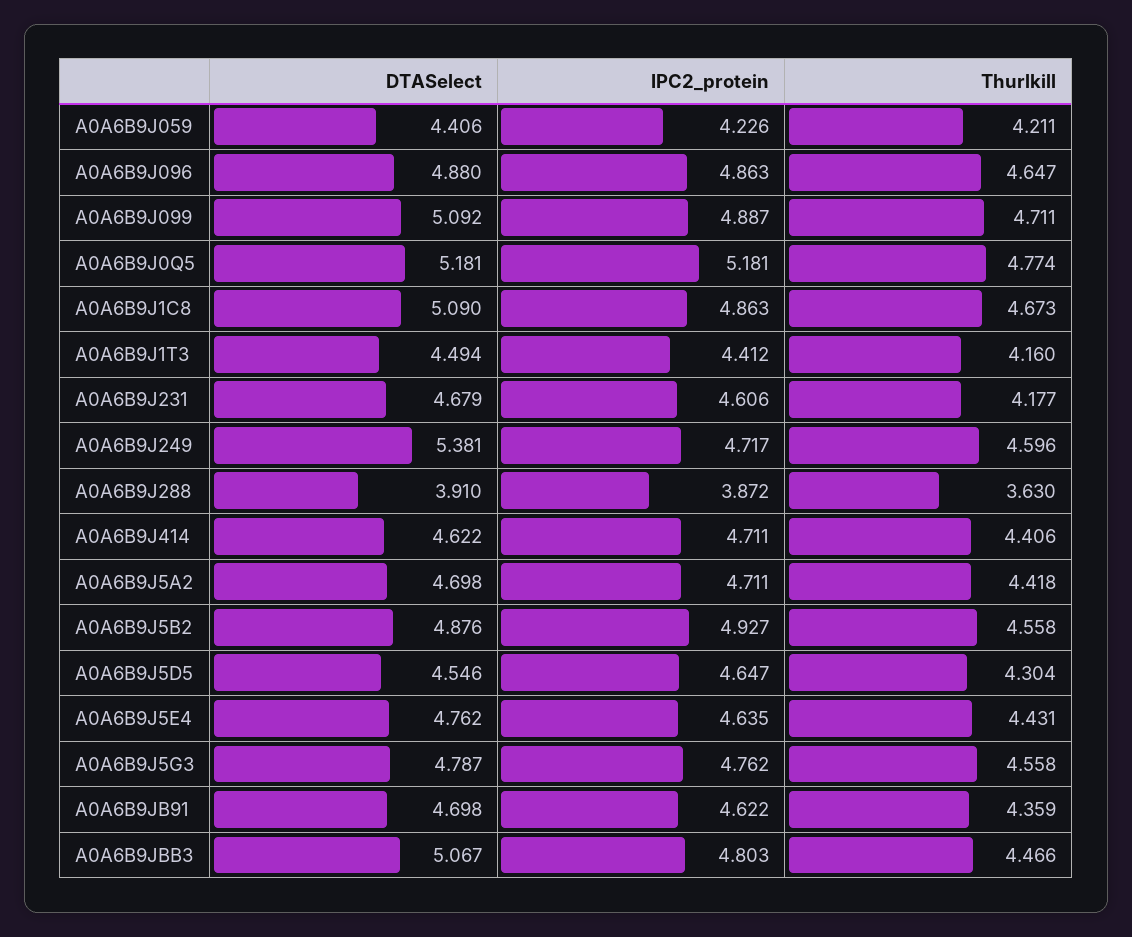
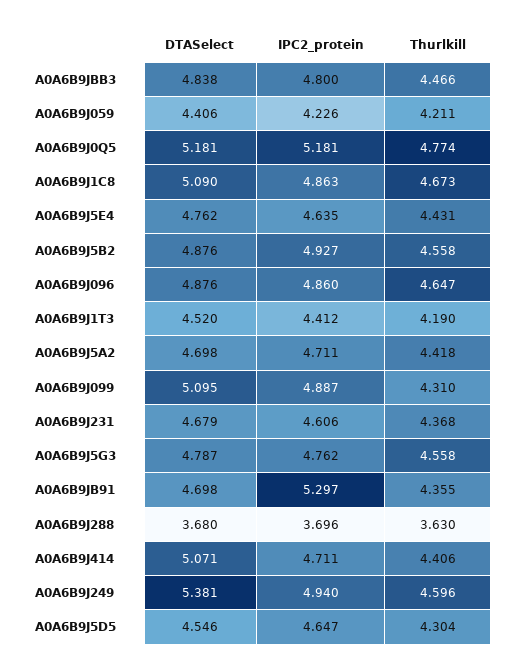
  {
    "DTASelect": {
      "A0A6B9J059": 4.406,
-     "A0A6B9J096": 4.88,
+     "A0A6B9J096": 4.876,
-     "A0A6B9J099": 5.092,
+     "A0A6B9J099": 5.095,
      "A0A6B9J0Q5": 5.181,
      "A0A6B9J1C8": 5.09,
-     "A0A6B9J1T3": 4.494,
+     "A0A6B9J1T3": 4.52,
      "A0A6B9J231": 4.679,
      "A0A6B9J249": 5.381,
-     "A0A6B9J288": 3.91,
+     "A0A6B9J288": 3.68,
-     "A0A6B9J414": 4.622,
+     "A0A6B9J414": 5.071,
      "A0A6B9J5A2": 4.698,
      "A0A6B9J5B2": 4.876,
      "A0A6B9J5D5": 4.546,
      "A0A6B9J5E4": 4.762,
      "A0A6B9J5G3": 4.787,
      "A0A6B9JB91": 4.698,
-     "A0A6B9JBB3": 5.067
+     "A0A6B9JBB3": 4.838
    },
    "IPC2_protein": {
      "A0A6B9J059": 4.226,
-     "A0A6B9J096": 4.863,
+     "A0A6B9J096": 4.86,
      "A0A6B9J099": 4.887,
      "A0A6B9J0Q5": 5.181,
      "A0A6B9J1C8": 4.863,
      "A0A6B9J1T3": 4.412,
      "A0A6B9J231": 4.606,
-     "A0A6B9J249": 4.717,
+     "A0A6B9J249": 4.94,
-     "A0A6B9J288": 3.872,
+     "A0A6B9J288": 3.696,
      "A0A6B9J414": 4.711,
      "A0A6B9J5A2": 4.711,
      "A0A6B9J5B2": 4.927,
      "A0A6B9J5D5": 4.647,
      "A0A6B9J5E4": 4.635,
      "A0A6B9J5G3": 4.762,
-     "A0A6B9JB91": 4.622,
+     "A0A6B9JB91": 5.297,
-     "A0A6B9JBB3": 4.803
+     "A0A6B9JBB3": 4.8
    },
    "Thurlkill": {
      "A0A6B9J059": 4.211,
      "A0A6B9J096": 4.647,
-     "A0A6B9J099": 4.711,
+     "A0A6B9J099": 4.31,
      "A0A6B9J0Q5": 4.774,
      "A0A6B9J1C8": 4.673,
-     "A0A6B9J1T3": 4.16,
+     "A0A6B9J1T3": 4.19,
-     "A0A6B9J231": 4.177,
+     "A0A6B9J231": 4.368,
      "A0A6B9J249": 4.596,
      "A0A6B9J288": 3.63,
      "A0A6B9J414": 4.406,
      "A0A6B9J5A2": 4.418,
      "A0A6B9J5B2": 4.558,
      "A0A6B9J5D5": 4.304,
      "A0A6B9J5E4": 4.431,
      "A0A6B9J5G3": 4.558,
-     "A0A6B9JB91": 4.359,
+     "A0A6B9JB91": 4.355,
      "A0A6B9JBB3": 4.466
    }
  }

